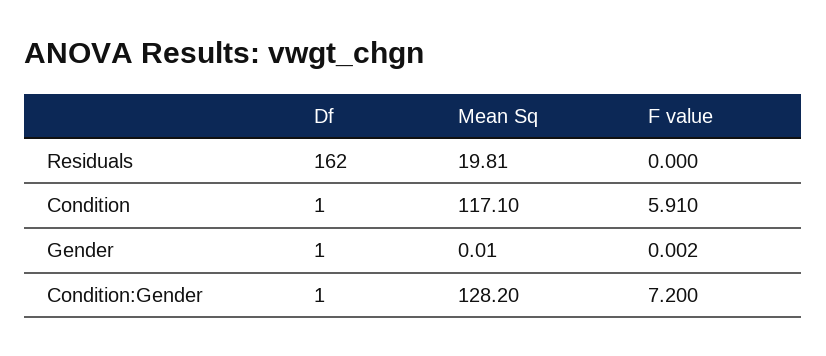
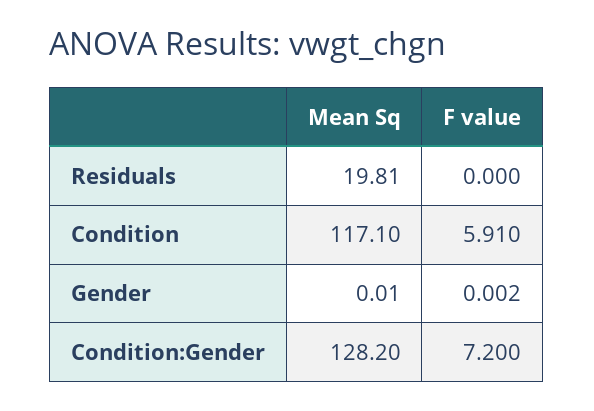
  {
-   "Df": {
-     "Residuals": 162,
-     "Condition": 1,
-     "Gender": 1,
-     "Condition:Gender": 1
-   },
    "Mean Sq": {
      "Residuals": 19.81,
      "Condition": 117.1,
      "Gender": 0.01,
      "Condition:Gender": 128.2
    },
    "F value": {
      "Residuals": 0,
      "Condition": 5.91,
      "Gender": 0.002,
      "Condition:Gender": 7.2
    }
  }

